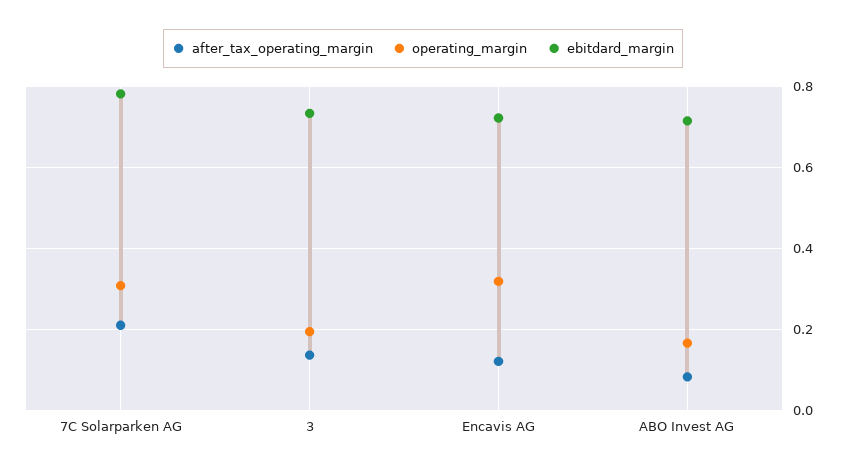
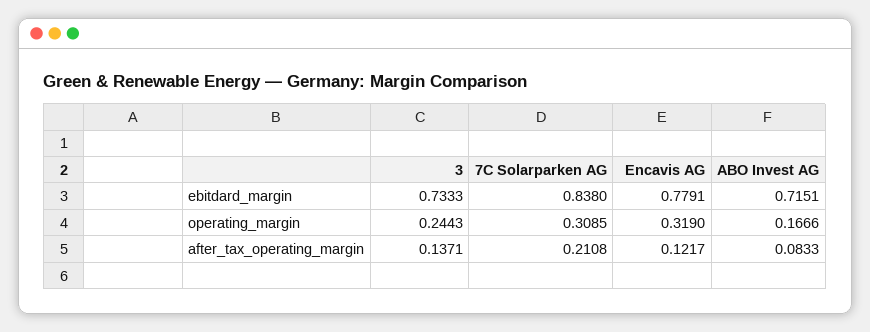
  {
    "after_tax_operating_margin": {
      "7C Solarparken AG": 0.2108,
      "3": 0.1371,
      "Encavis AG": 0.1217,
      "ABO Invest AG": 0.0833
    },
    "operating_margin": {
      "7C Solarparken AG": 0.3085,
-     "3": 0.2,
+     "3": 0.2443,
      "Encavis AG": 0.319,
      "ABO Invest AG": 0.1666
    },
    "ebitdard_margin": {
-     "7C Solarparken AG": 0.78,
+     "7C Solarparken AG": 0.838,
      "3": 0.7333,
-     "Encavis AG": 0.72,
+     "Encavis AG": 0.7791,
      "ABO Invest AG": 0.7151
    }
  }

